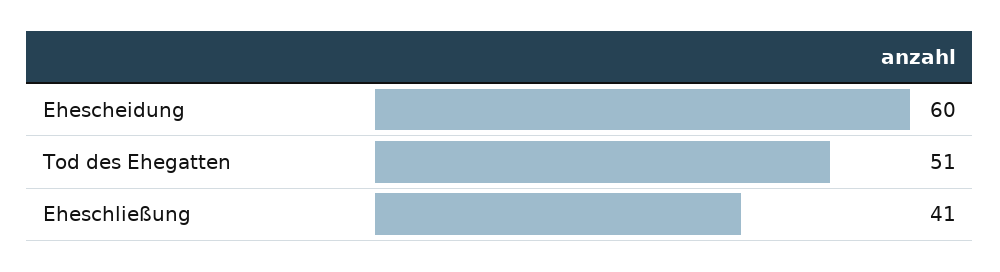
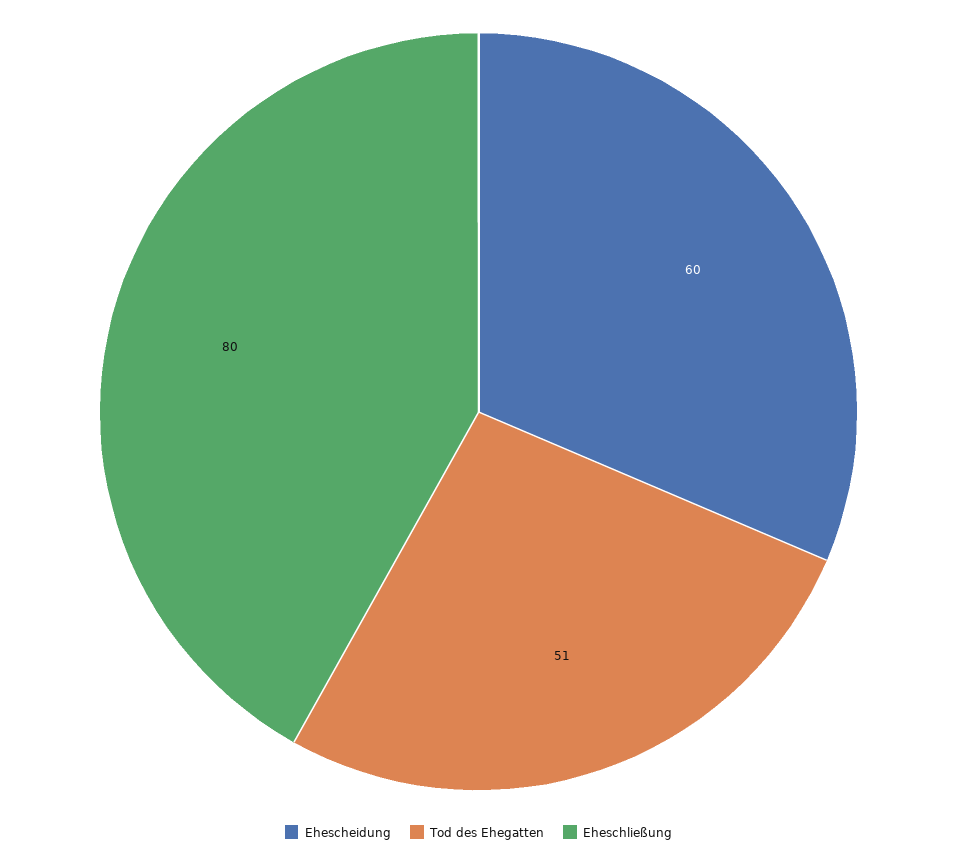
  {
    "Ehescheidung": 60,
    "Tod des Ehegatten": 51,
-   "Eheschließung": 41
+   "Eheschließung": 80
  }

